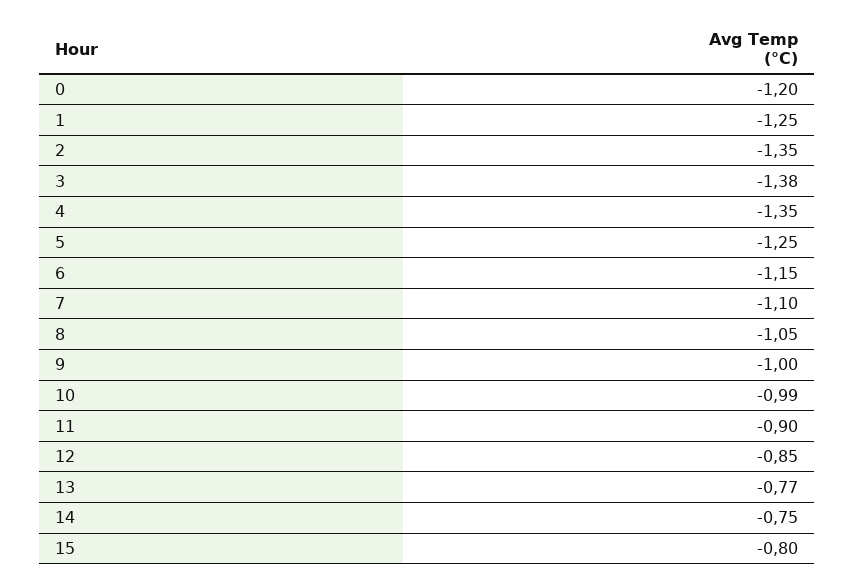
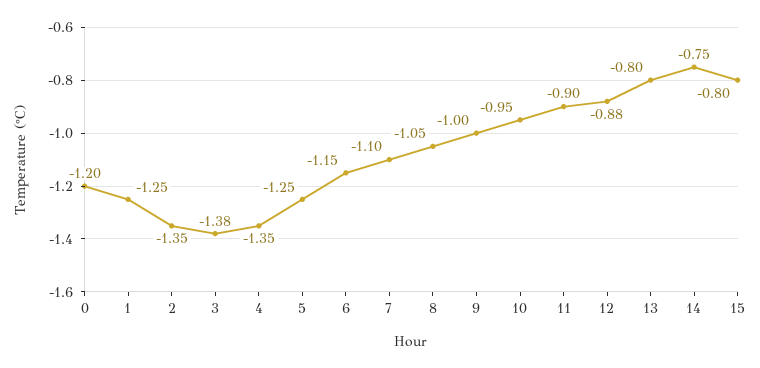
  {
    "0": -1.2,
    "1": -1.25,
    "2": -1.35,
    "3": -1.38,
    "4": -1.35,
    "5": -1.25,
    "6": -1.15,
    "7": -1.1,
    "8": -1.05,
    "9": -1,
-   "10": -0.99,
+   "10": -0.95,
    "11": -0.9,
-   "12": -0.85,
+   "12": -0.88,
-   "13": -0.77,
+   "13": -0.8,
    "14": -0.75,
    "15": -0.8
  }

